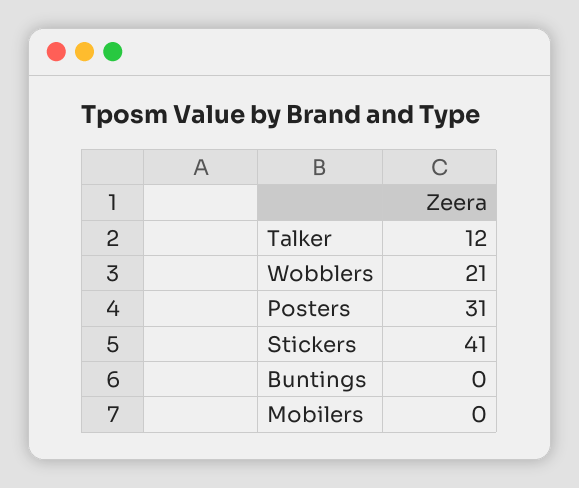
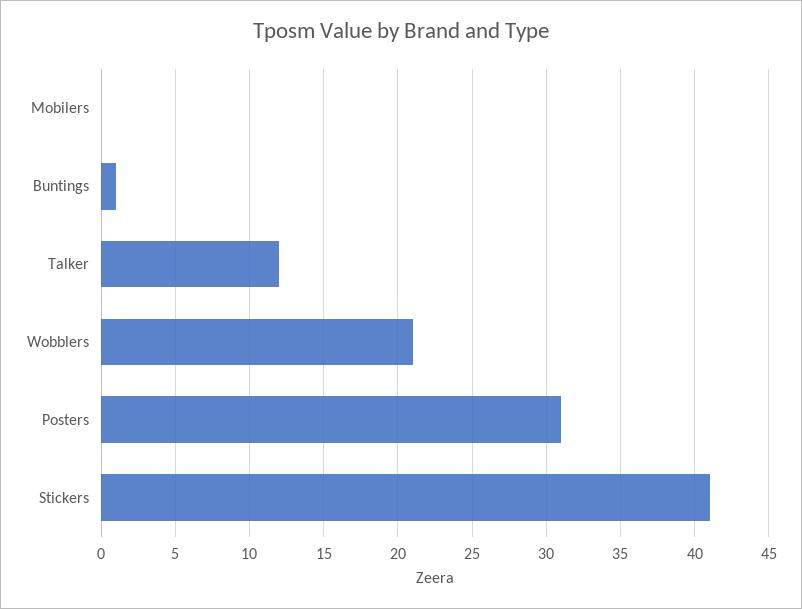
  {
    "Talker": 12,
    "Wobblers": 21,
    "Posters": 31,
    "Stickers": 41,
-   "Buntings": 0,
+   "Buntings": 1,
    "Mobilers": 0
  }

